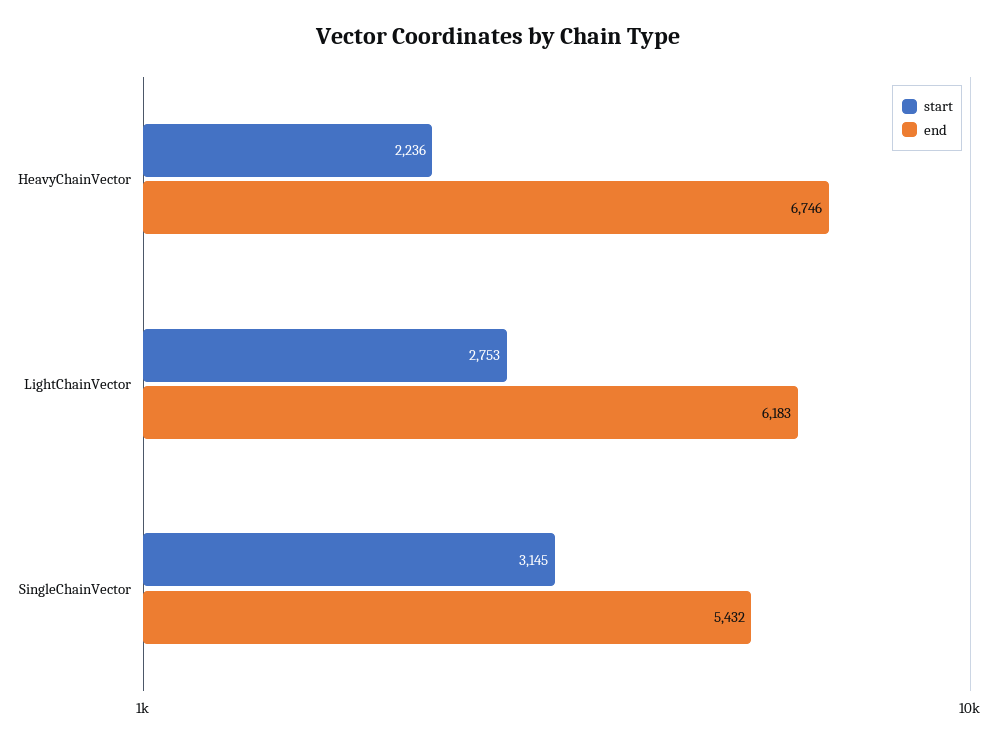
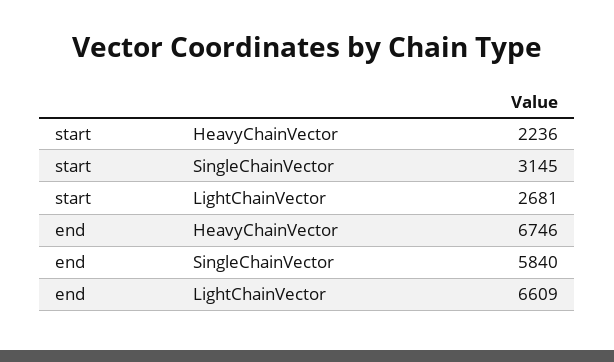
  {
    "start": {
      "HeavyChainVector": 2236,
-     "LightChainVector": 2753,
+     "LightChainVector": 2681,
      "SingleChainVector": 3145
    },
    "end": {
      "HeavyChainVector": 6746,
-     "LightChainVector": 6183,
+     "LightChainVector": 6609,
-     "SingleChainVector": 5432
+     "SingleChainVector": 5840
    }
  }

